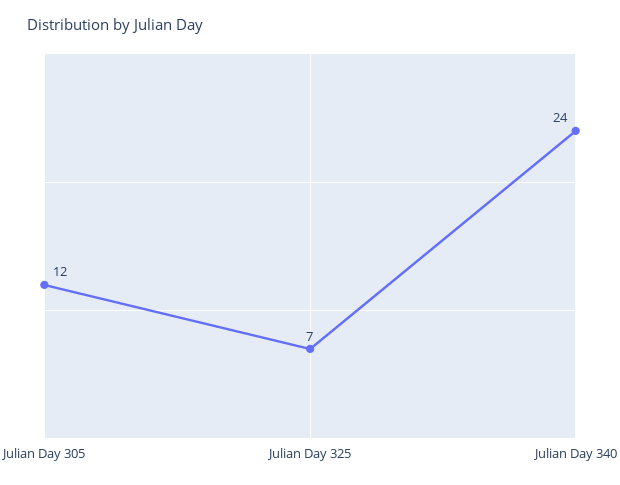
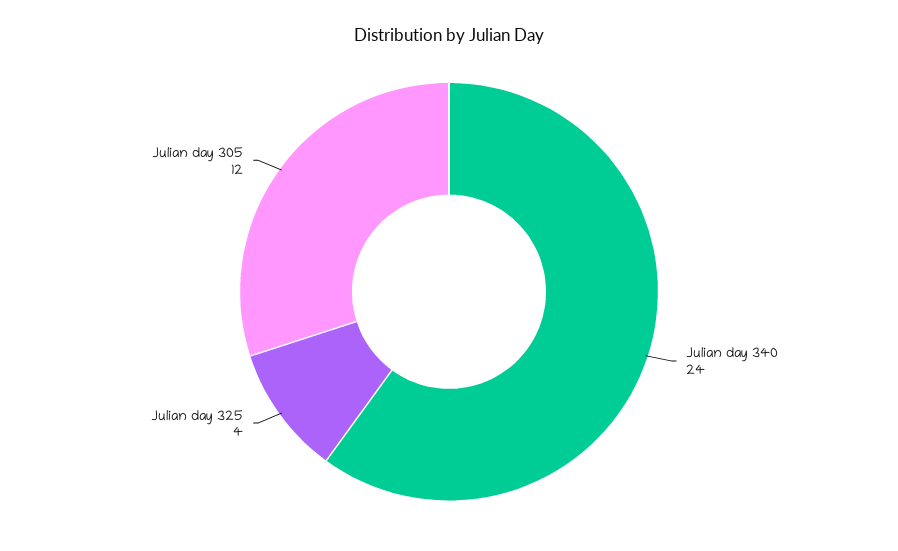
  {
    "Julian Day 305": 12,
-   "Julian Day 325": 7,
+   "Julian Day 325": 4,
    "Julian Day 340": 24
  }

